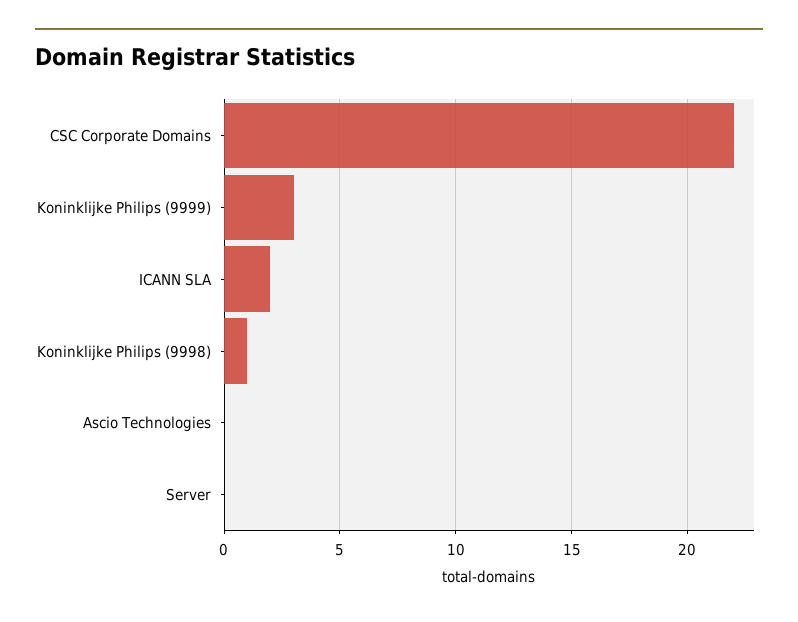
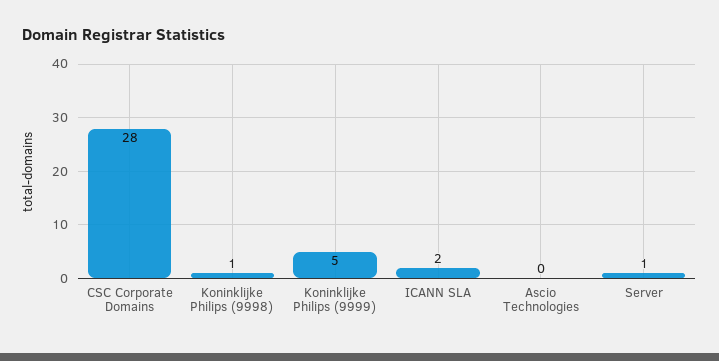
  {
-   "CSC Corporate Domains": 22,
+   "CSC Corporate Domains": 28,
-   "Koninklijke Philips (9999)": 3,
+   "Koninklijke Philips (9999)": 5,
    "ICANN SLA": 2,
    "Koninklijke Philips (9998)": 1,
    "Ascio Technologies": 0,
-   "Server": 0
+   "Server": 1
  }

